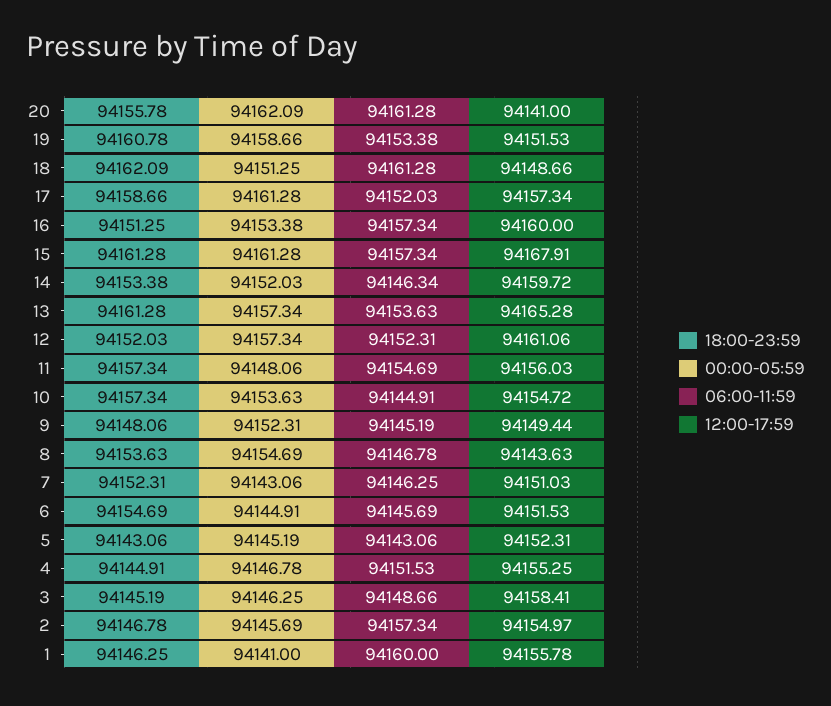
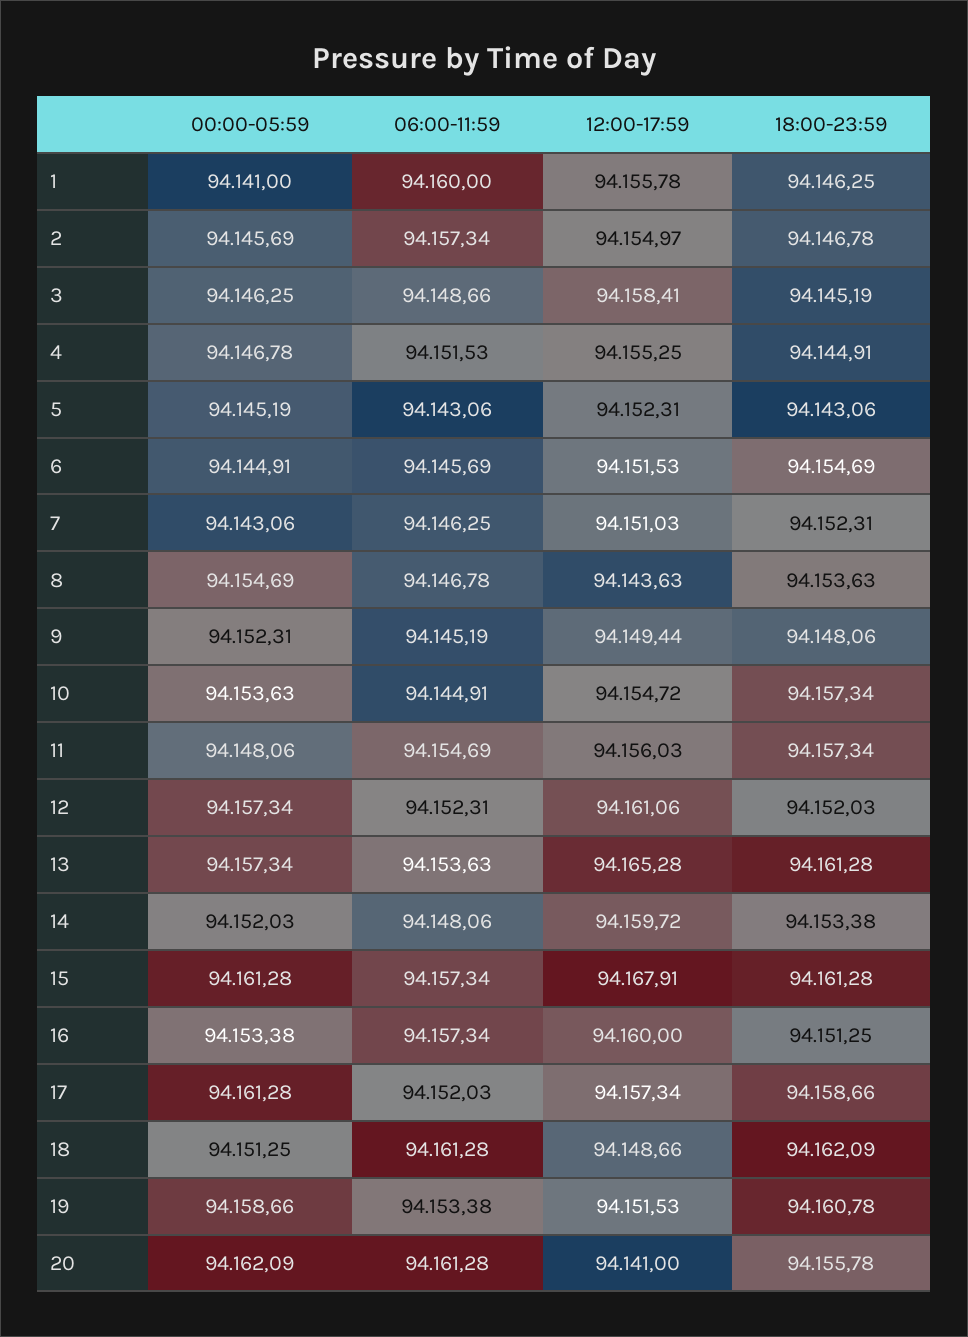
  {
    "18:00-23:59": {
      "20": 94155.78,
      "19": 94160.78,
      "18": 94162.09,
      "17": 94158.66,
      "16": 94151.25,
      "15": 94161.28,
      "14": 94153.38,
      "13": 94161.28,
      "12": 94152.03,
      "11": 94157.34,
      "10": 94157.34,
      "9": 94148.06,
      "8": 94153.63,
      "7": 94152.31,
      "6": 94154.69,
      "5": 94143.06,
      "4": 94144.91,
      "3": 94145.19,
      "2": 94146.78,
      "1": 94146.25
    },
    "00:00-05:59": {
      "20": 94162.09,
      "19": 94158.66,
      "18": 94151.25,
      "17": 94161.28,
      "16": 94153.38,
      "15": 94161.28,
      "14": 94152.03,
      "13": 94157.34,
      "12": 94157.34,
      "11": 94148.06,
      "10": 94153.63,
      "9": 94152.31,
      "8": 94154.69,
      "7": 94143.06,
      "6": 94144.91,
      "5": 94145.19,
      "4": 94146.78,
      "3": 94146.25,
      "2": 94145.69,
      "1": 94141
    },
    "06:00-11:59": {
      "20": 94161.28,
      "19": 94153.38,
      "18": 94161.28,
      "17": 94152.03,
      "16": 94157.34,
      "15": 94157.34,
-     "14": 94146.34,
+     "14": 94148.06,
      "13": 94153.63,
      "12": 94152.31,
      "11": 94154.69,
      "10": 94144.91,
      "9": 94145.19,
      "8": 94146.78,
      "7": 94146.25,
      "6": 94145.69,
      "5": 94143.06,
      "4": 94151.53,
      "3": 94148.66,
      "2": 94157.34,
      "1": 94160
    },
    "12:00-17:59": {
      "20": 94141,
      "19": 94151.53,
      "18": 94148.66,
      "17": 94157.34,
      "16": 94160,
      "15": 94167.91,
      "14": 94159.72,
      "13": 94165.28,
      "12": 94161.06,
      "11": 94156.03,
      "10": 94154.72,
      "9": 94149.44,
      "8": 94143.63,
      "7": 94151.03,
      "6": 94151.53,
      "5": 94152.31,
      "4": 94155.25,
      "3": 94158.41,
      "2": 94154.97,
      "1": 94155.78
    }
  }

